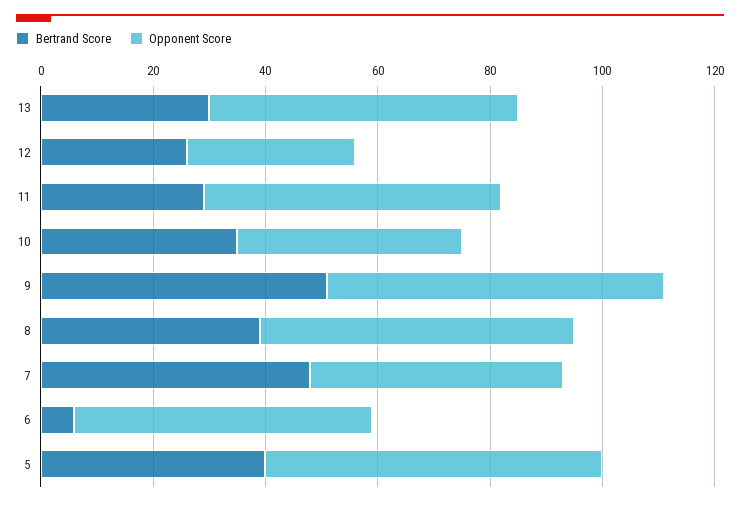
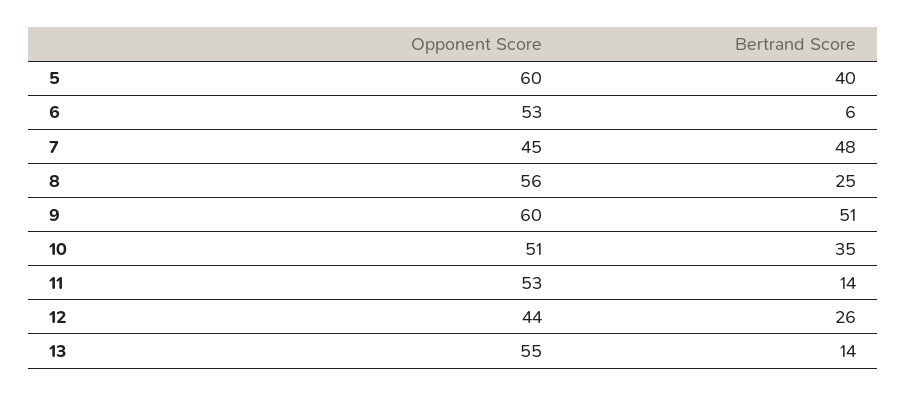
  {
    "Bertrand Score": {
-     "13": 30,
+     "13": 14,
      "12": 26,
-     "11": 30,
+     "11": 14,
      "10": 35,
      "9": 51,
-     "8": 40,
+     "8": 25,
      "7": 48,
      "6": 6,
      "5": 40
    },
    "Opponent Score": {
      "13": 55,
-     "12": 30,
+     "12": 44,
      "11": 53,
-     "10": 40,
+     "10": 51,
      "9": 60,
      "8": 56,
      "7": 45,
      "6": 53,
      "5": 60
    }
  }

